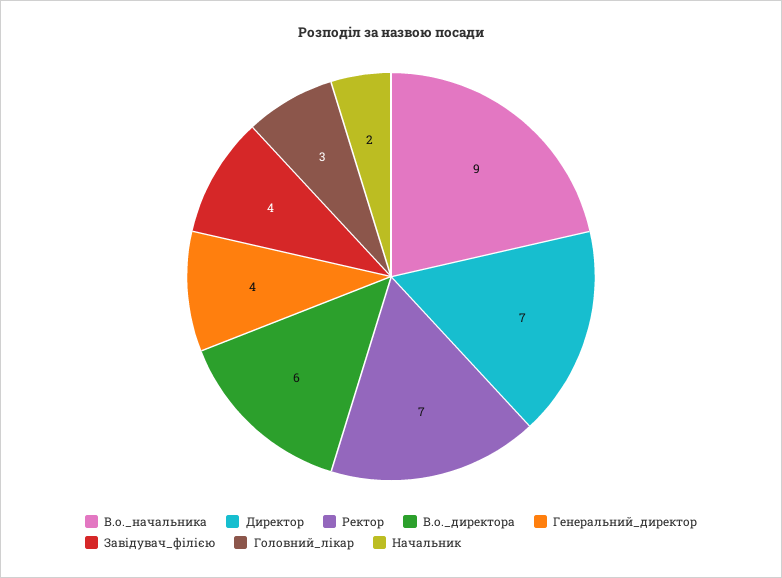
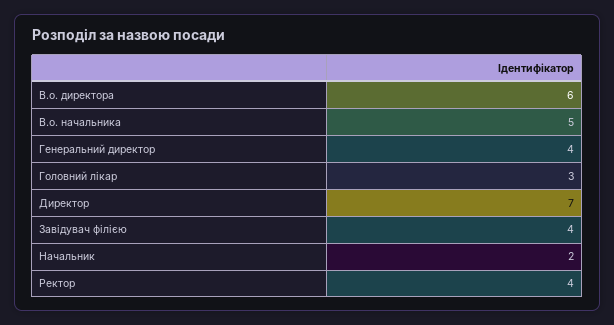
  {
-   "В.о._начальника": 9,
+   "В.о._начальника": 5,
    "Директор": 7,
-   "Ректор": 7,
+   "Ректор": 4,
    "В.о._директора": 6,
    "Генеральний_директор": 4,
    "Завідувач_філією": 4,
    "Головний_лікар": 3,
    "Начальник": 2
  }

